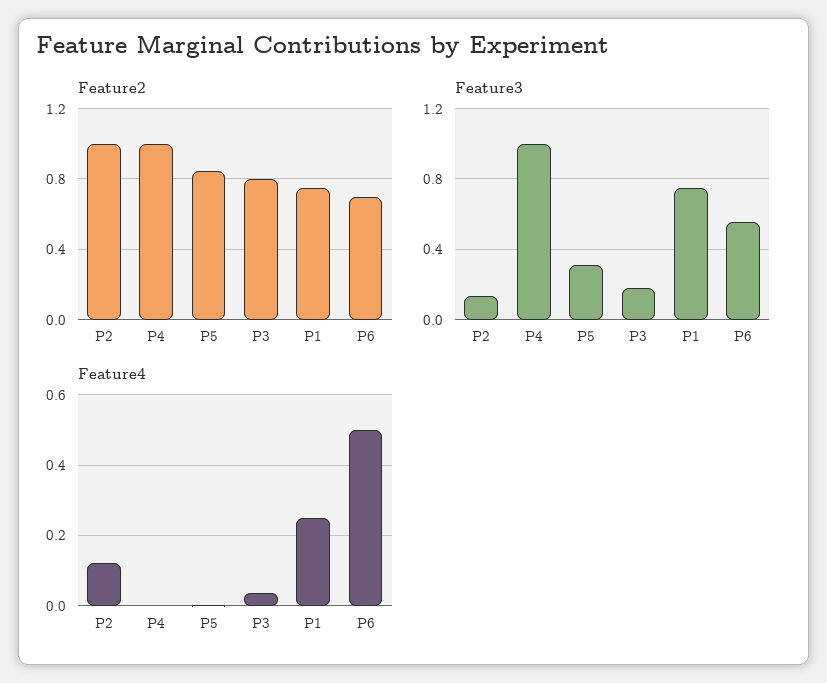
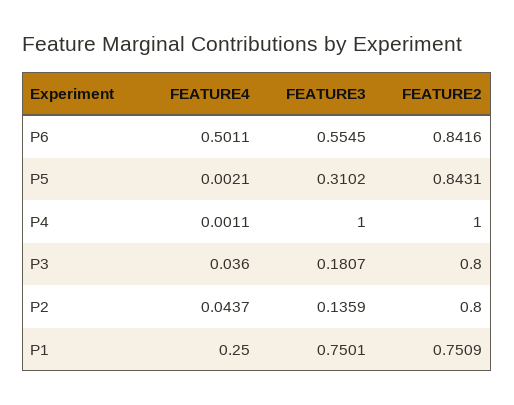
  {
    "Feature2": {
-     "P2": 1,
+     "P2": 0.8,
      "P4": 1,
      "P5": 0.8431,
      "P3": 0.8,
      "P1": 0.7509,
-     "P6": 0.7
+     "P6": 0.8416
    },
    "Feature3": {
      "P2": 0.1359,
      "P4": 1,
      "P5": 0.3102,
      "P3": 0.1807,
      "P1": 0.7501,
      "P6": 0.5545
    },
    "Feature4": {
-     "P2": 0.12,
+     "P2": 0.0437,
      "P4": 0.0011,
      "P5": 0.0021,
      "P3": 0.036,
      "P1": 0.25,
      "P6": 0.5011
    }
  }

